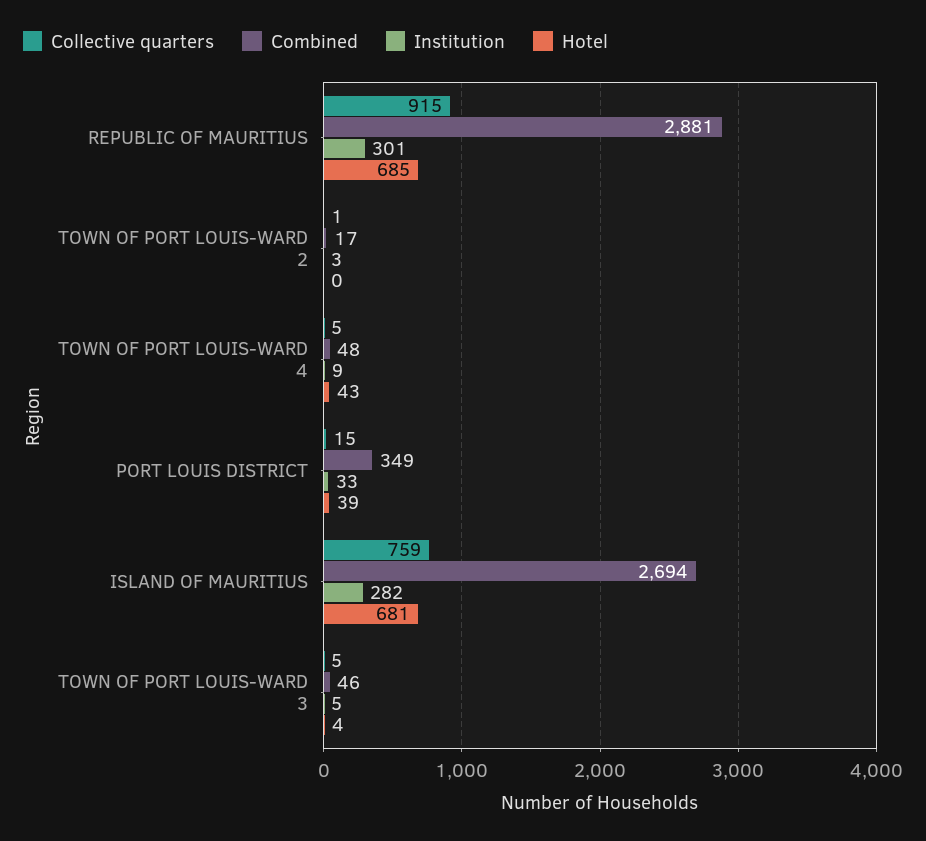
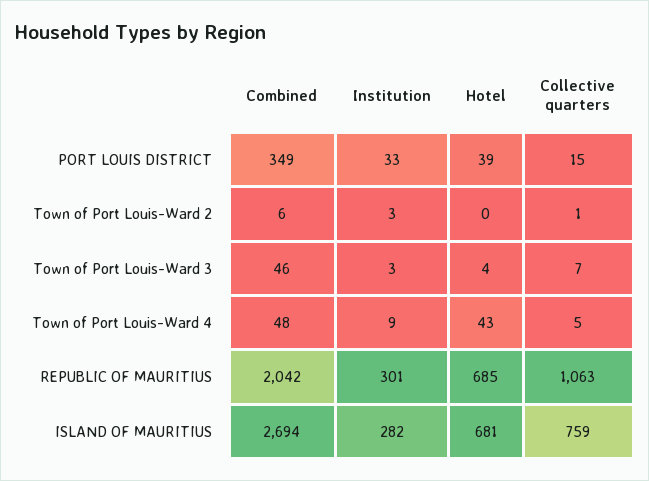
  {
    "Collective quarters": {
-     "REPUBLIC OF MAURITIUS": 915,
+     "REPUBLIC OF MAURITIUS": 1063,
      "TOWN OF PORT LOUIS-WARD 2": 1,
      "TOWN OF PORT LOUIS-WARD 4": 5,
      "PORT LOUIS DISTRICT": 15,
      "ISLAND OF MAURITIUS": 759,
-     "TOWN OF PORT LOUIS-WARD 3": 5
+     "TOWN OF PORT LOUIS-WARD 3": 7
    },
    "Combined": {
-     "REPUBLIC OF MAURITIUS": 2881,
+     "REPUBLIC OF MAURITIUS": 2042,
-     "TOWN OF PORT LOUIS-WARD 2": 17,
+     "TOWN OF PORT LOUIS-WARD 2": 6,
      "TOWN OF PORT LOUIS-WARD 4": 48,
      "PORT LOUIS DISTRICT": 349,
      "ISLAND OF MAURITIUS": 2694,
      "TOWN OF PORT LOUIS-WARD 3": 46
    },
    "Institution": {
      "REPUBLIC OF MAURITIUS": 301,
      "TOWN OF PORT LOUIS-WARD 2": 3,
      "TOWN OF PORT LOUIS-WARD 4": 9,
      "PORT LOUIS DISTRICT": 33,
      "ISLAND OF MAURITIUS": 282,
-     "TOWN OF PORT LOUIS-WARD 3": 5
+     "TOWN OF PORT LOUIS-WARD 3": 3
    },
    "Hotel": {
      "REPUBLIC OF MAURITIUS": 685,
      "TOWN OF PORT LOUIS-WARD 2": 0,
      "TOWN OF PORT LOUIS-WARD 4": 43,
      "PORT LOUIS DISTRICT": 39,
      "ISLAND OF MAURITIUS": 681,
      "TOWN OF PORT LOUIS-WARD 3": 4
    }
  }

